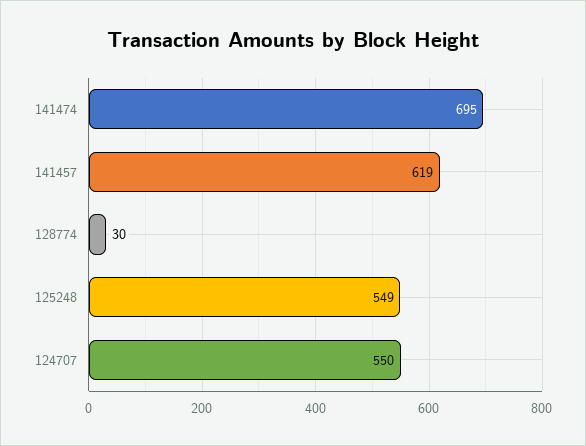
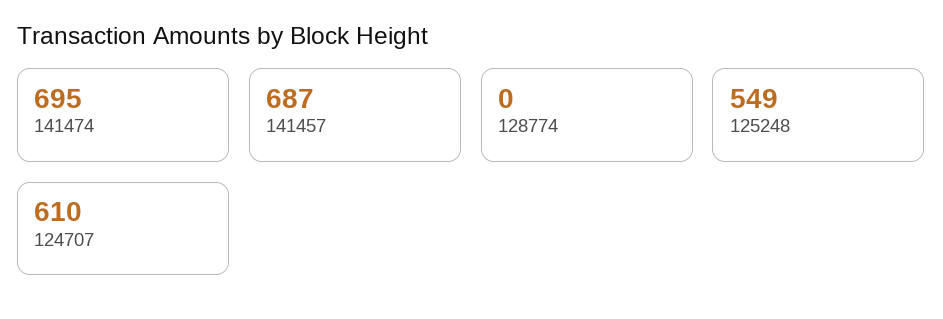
  {
    "141474": 695,
-   "141457": 619,
+   "141457": 687,
-   "128774": 30,
+   "128774": 0,
    "125248": 549,
-   "124707": 550
+   "124707": 610
  }

